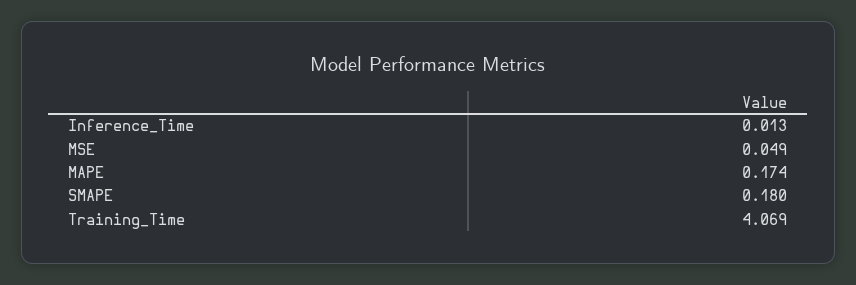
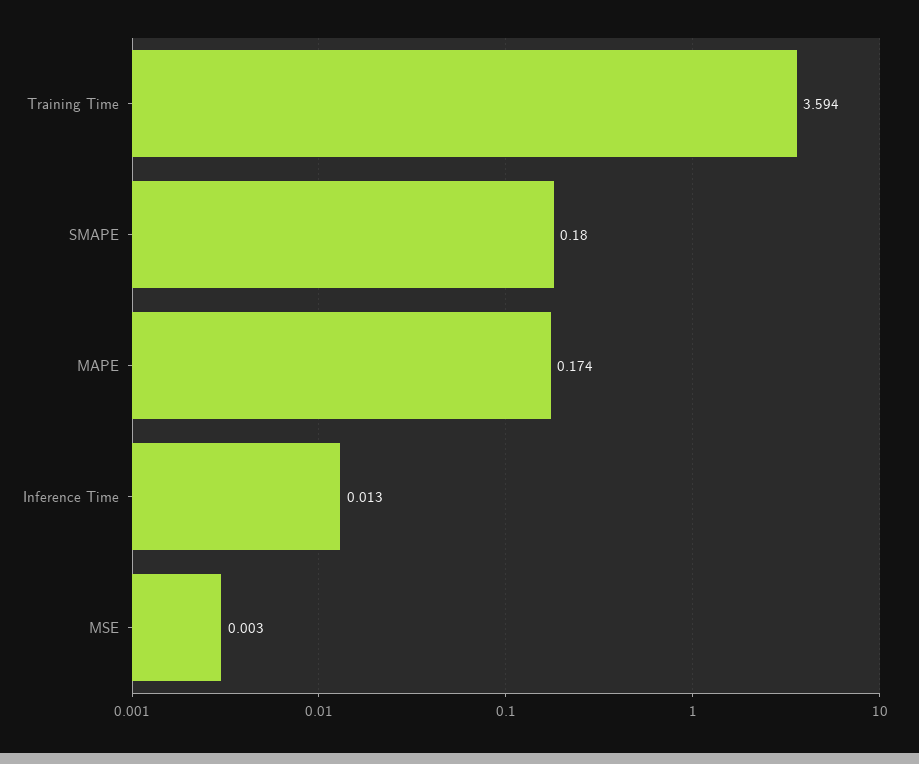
  {
    "Inference_Time": 0.013,
-   "MSE": 0.049,
+   "MSE": 0.003,
    "MAPE": 0.174,
    "SMAPE": 0.18,
-   "Training_Time": 4.069
+   "Training_Time": 3.594
  }

